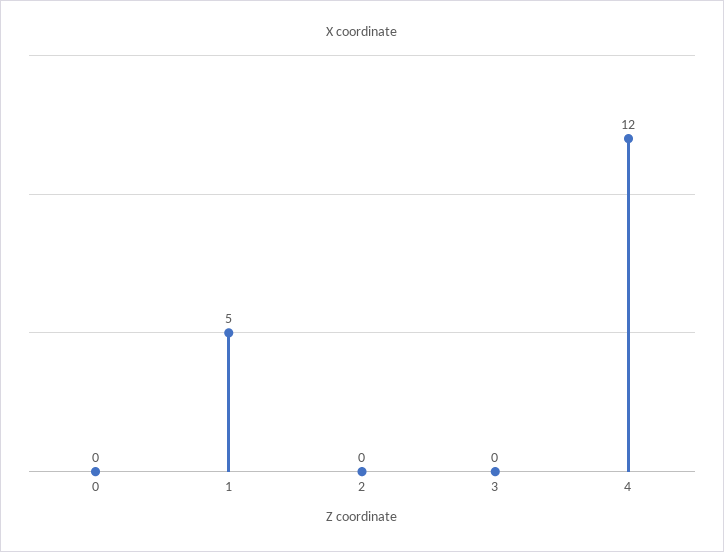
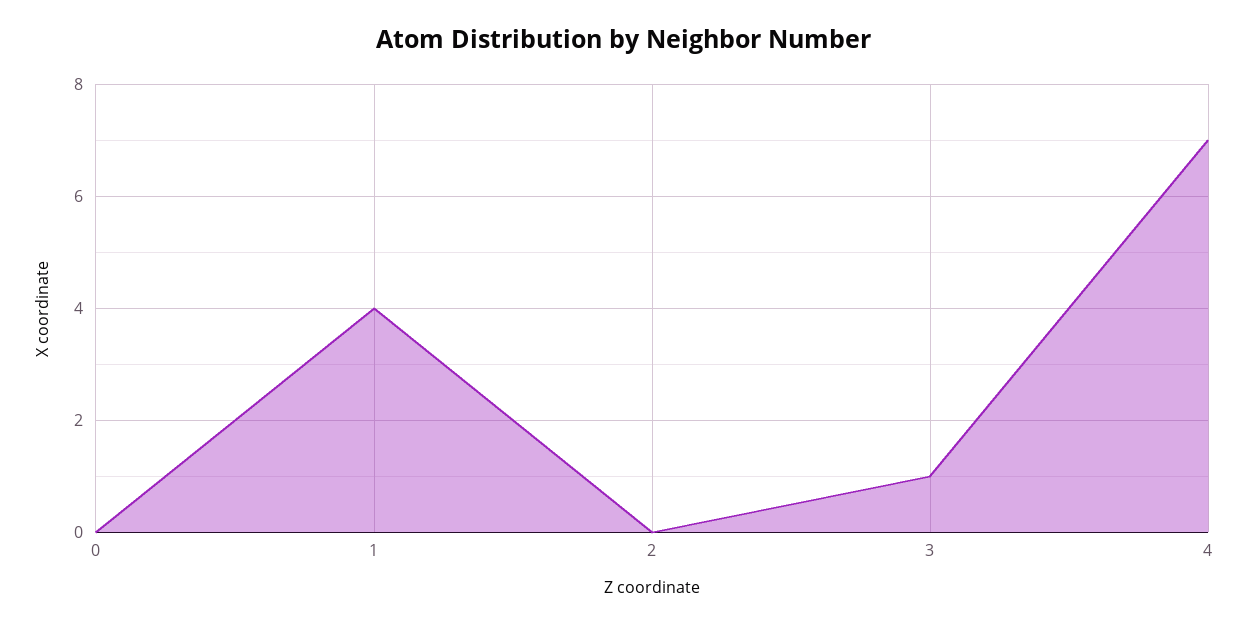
  {
    "0": 0,
-   "1": 5,
+   "1": 4,
    "2": 0,
-   "3": 0,
+   "3": 1,
-   "4": 12
+   "4": 7
  }

